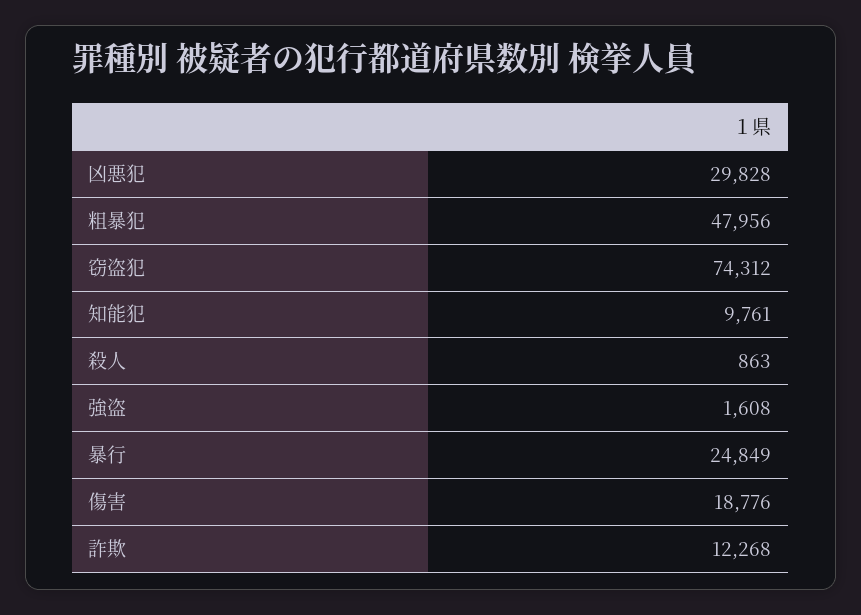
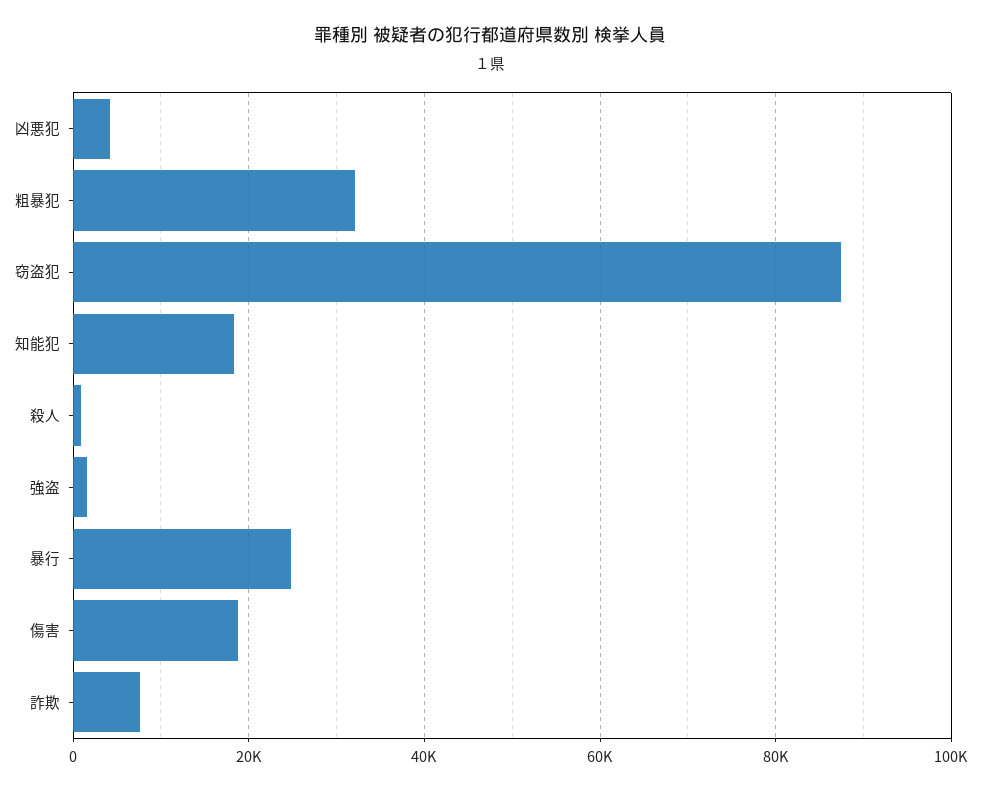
  {
-   "凶悪犯": 29828,
+   "凶悪犯": 4000,
-   "粗暴犯": 47956,
+   "粗暴犯": 32000,
-   "窃盗犯": 74312,
+   "窃盗犯": 88000,
-   "知能犯": 9761,
+   "知能犯": 18000,
    "殺人": 863,
    "強盗": 1608,
    "暴行": 24849,
    "傷害": 18776,
-   "詐欺": 12268
+   "詐欺": 8000
  }

